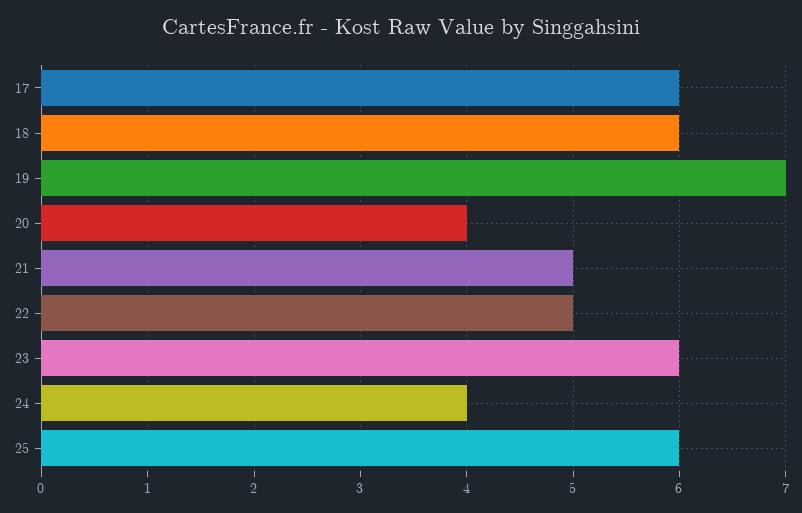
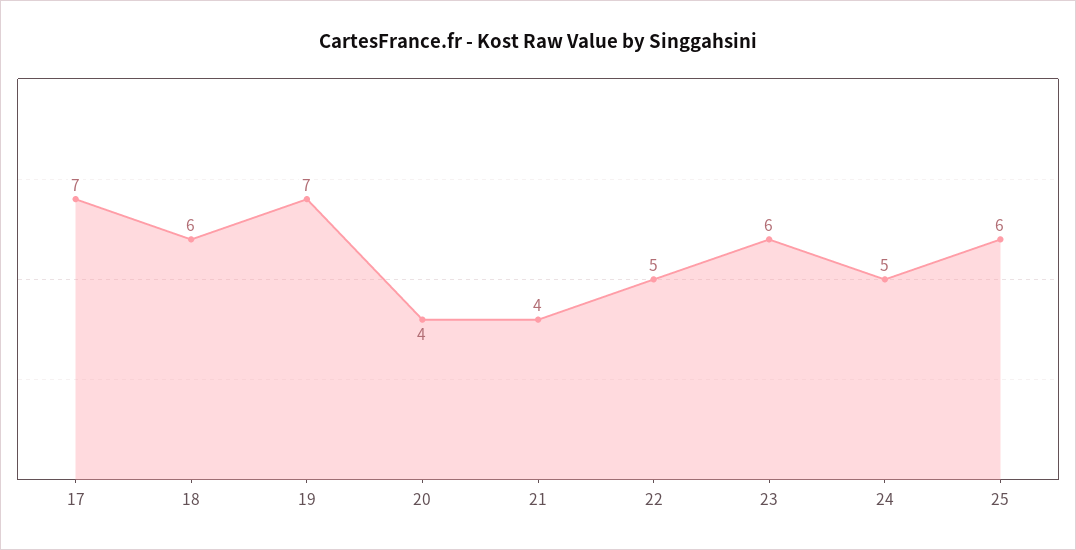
  {
-   "17": 6,
+   "17": 7,
    "18": 6,
    "19": 7,
    "20": 4,
-   "21": 5,
+   "21": 4,
    "22": 5,
    "23": 6,
-   "24": 4,
+   "24": 5,
    "25": 6
  }

